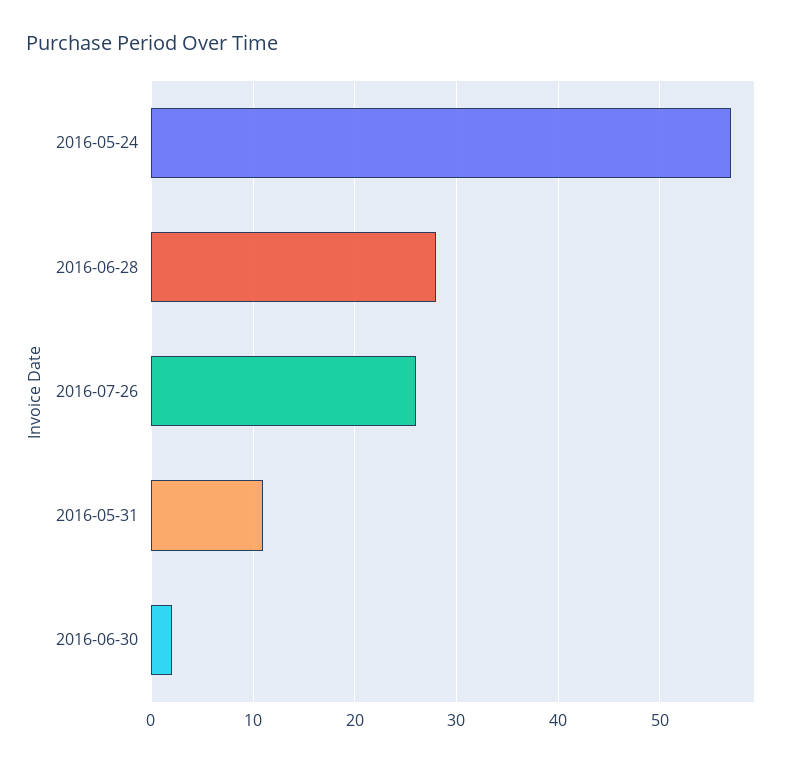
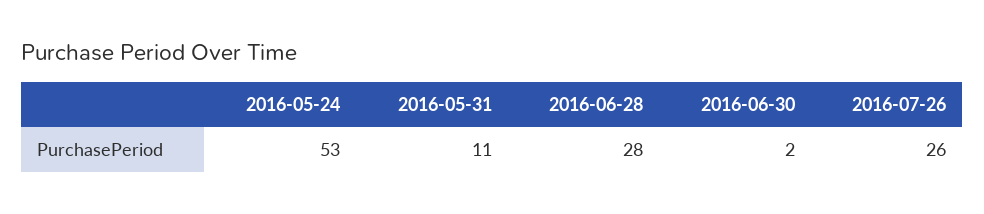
  {
-   "2016-05-24": 57,
+   "2016-05-24": 53,
    "2016-06-28": 28,
    "2016-07-26": 26,
    "2016-05-31": 11,
    "2016-06-30": 2
  }

